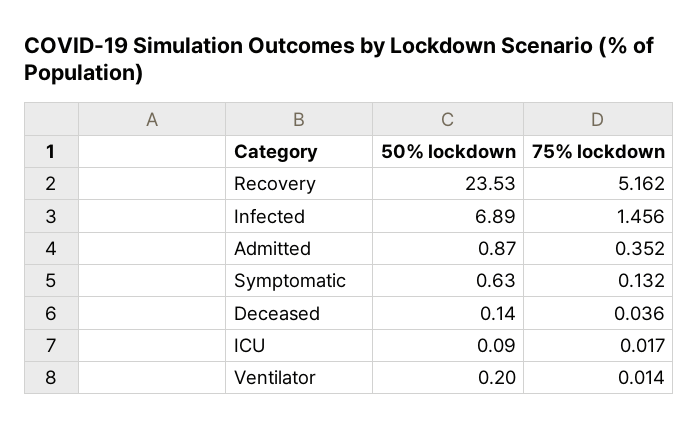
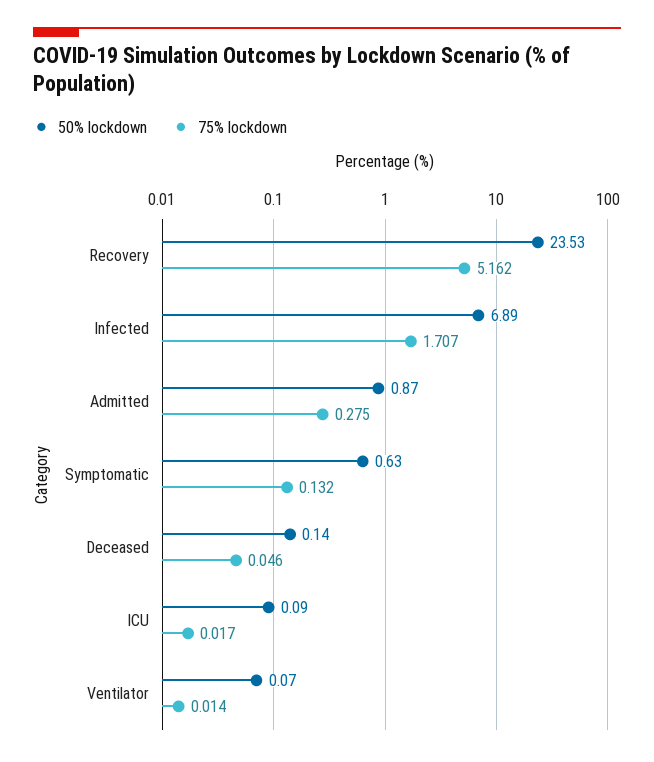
  {
    "50% lockdown": {
      "Recovery": 23.53,
      "Infected": 6.89,
      "Admitted": 0.87,
      "Symptomatic": 0.63,
      "Deceased": 0.14,
      "ICU": 0.09,
-     "Ventilator": 0.2
+     "Ventilator": 0.07
    },
    "75% lockdown": {
      "Recovery": 5.162,
-     "Infected": 1.456,
+     "Infected": 1.707,
-     "Admitted": 0.352,
+     "Admitted": 0.275,
      "Symptomatic": 0.132,
-     "Deceased": 0.036,
+     "Deceased": 0.046,
      "ICU": 0.017,
      "Ventilator": 0.014
    }
  }

